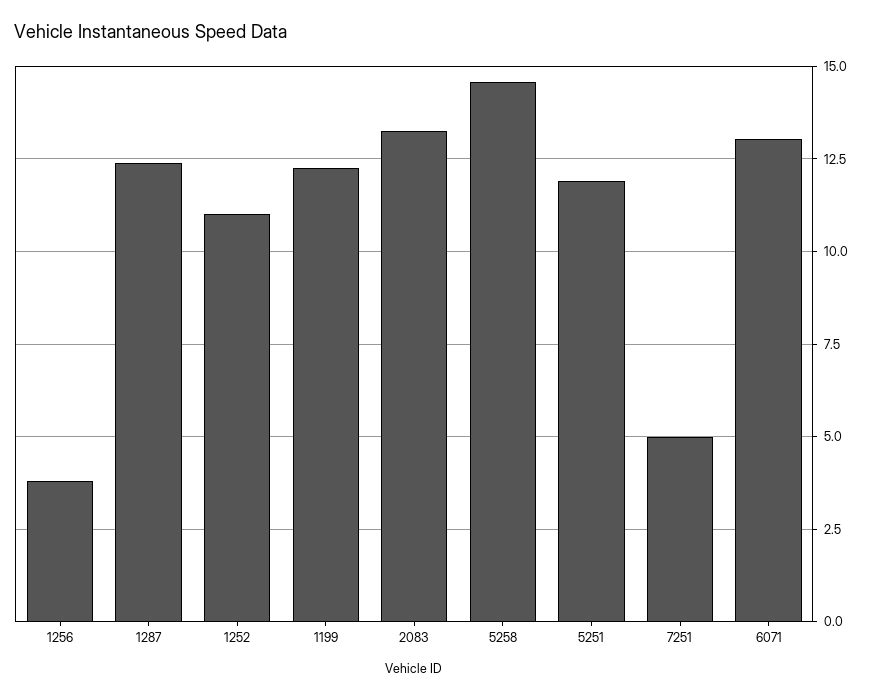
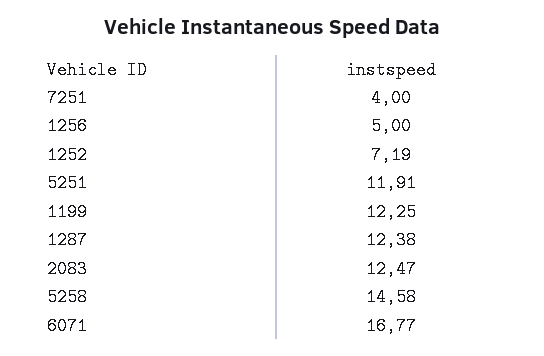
  {
-   "1256": 3.75,
+   "1256": 5,
    "1287": 12.38,
-   "1252": 11,
+   "1252": 7.19,
    "1199": 12.25,
-   "2083": 13.25,
+   "2083": 12.47,
    "5258": 14.58,
    "5251": 11.91,
-   "7251": 5,
+   "7251": 4,
-   "6071": 13
+   "6071": 16.77
  }

